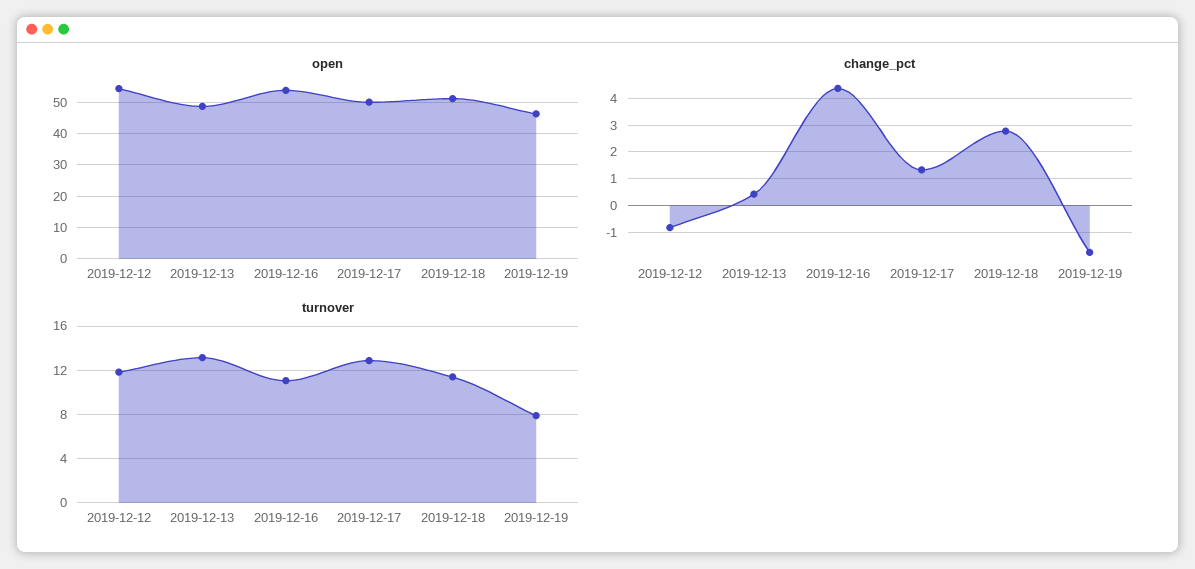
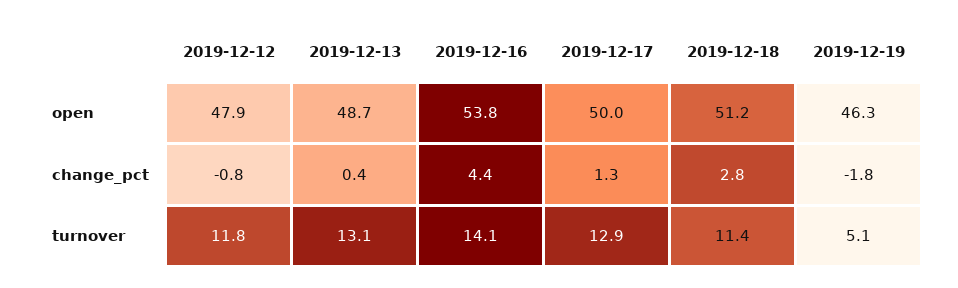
  {
    "open": {
-     "2019-12-12": 54,
+     "2019-12-12": 47.9,
      "2019-12-13": 48.7,
      "2019-12-16": 53.8,
      "2019-12-17": 50,
      "2019-12-18": 51.2,
      "2019-12-19": 46.3
    },
    "change_pct": {
      "2019-12-12": -0.8,
      "2019-12-13": 0.4,
      "2019-12-16": 4.4,
      "2019-12-17": 1.3,
      "2019-12-18": 2.8,
      "2019-12-19": -1.8
    },
    "turnover": {
      "2019-12-12": 11.8,
      "2019-12-13": 13.1,
-     "2019-12-16": 11,
+     "2019-12-16": 14.1,
      "2019-12-17": 12.9,
      "2019-12-18": 11.4,
-     "2019-12-19": 8
+     "2019-12-19": 5.1
    }
  }

